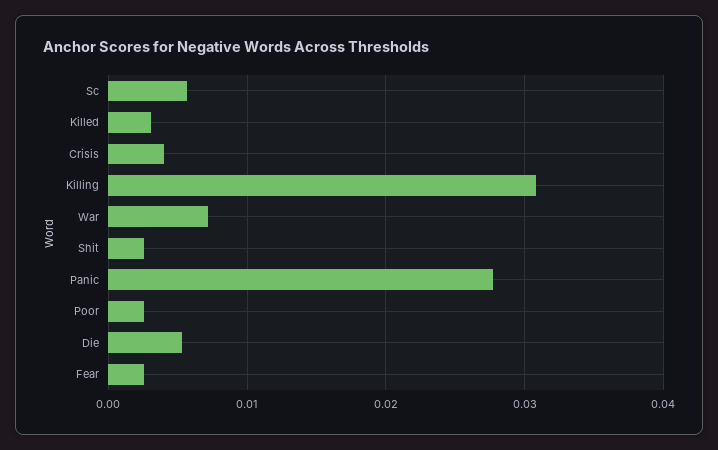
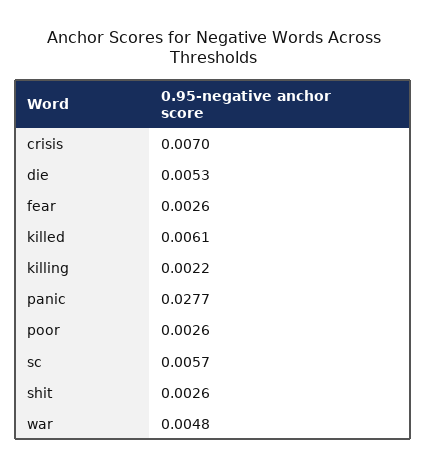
  {
    "Sc": 0.0057,
-   "Killed": 0.003,
+   "Killed": 0.0061,
-   "Crisis": 0.004,
+   "Crisis": 0.007,
-   "Killing": 0.031,
+   "Killing": 0.0022,
-   "War": 0.007,
+   "War": 0.0048,
    "Shit": 0.0026,
    "Panic": 0.0277,
    "Poor": 0.0026,
    "Die": 0.0053,
    "Fear": 0.0026
  }

